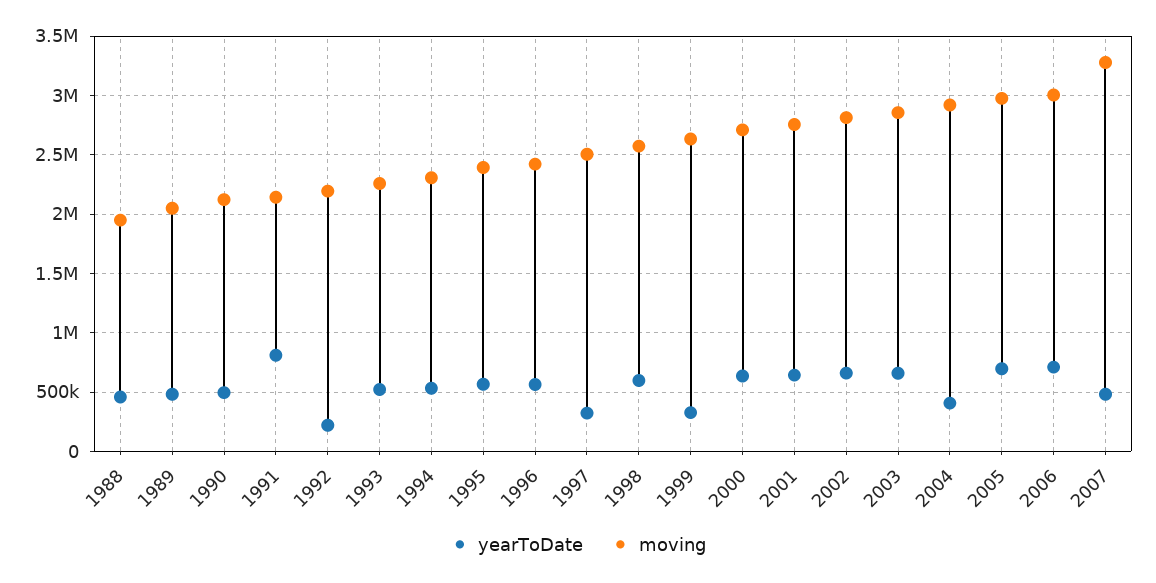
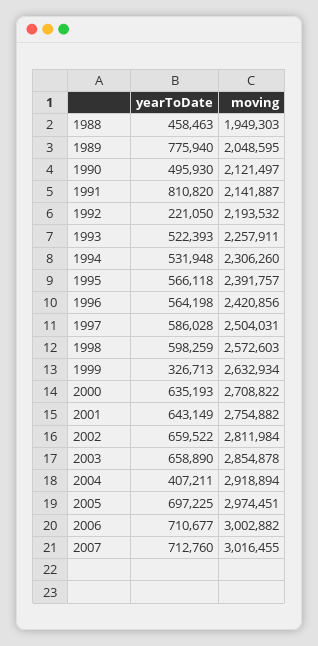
  {
    "yearToDate": {
      "1988": 458463,
-     "1989": 500000,
+     "1989": 775940,
      "1990": 495930,
      "1991": 810820,
      "1992": 221050,
      "1993": 522393,
      "1994": 531948,
      "1995": 566118,
      "1996": 564198,
-     "1997": 300000,
+     "1997": 586028,
      "1998": 598259,
      "1999": 326713,
      "2000": 635193,
      "2001": 643149,
      "2002": 659522,
      "2003": 658890,
      "2004": 407211,
      "2005": 697225,
      "2006": 710677,
-     "2007": 500000
+     "2007": 712760
    },
    "moving": {
      "1988": 1949303,
      "1989": 2048595,
      "1990": 2121497,
      "1991": 2141887,
      "1992": 2193532,
      "1993": 2257911,
      "1994": 2306260,
      "1995": 2391757,
      "1996": 2420856,
      "1997": 2504031,
      "1998": 2572603,
      "1999": 2632934,
      "2000": 2708822,
      "2001": 2754882,
      "2002": 2811984,
      "2003": 2854878,
      "2004": 2918894,
      "2005": 2974451,
      "2006": 3002882,
-     "2007": 3300000
+     "2007": 3016455
    }
  }

